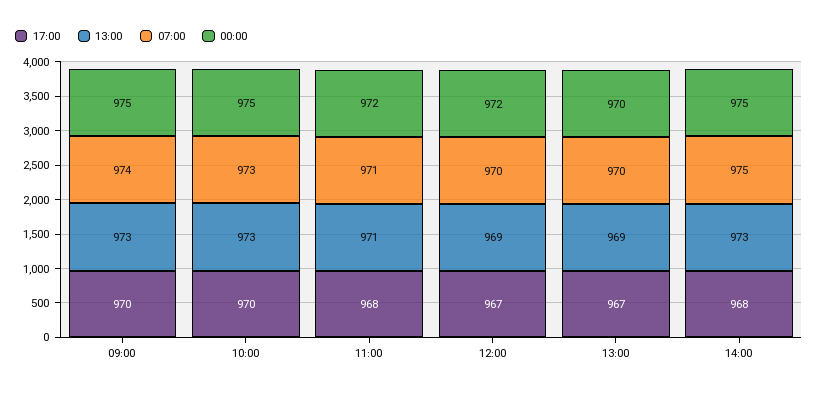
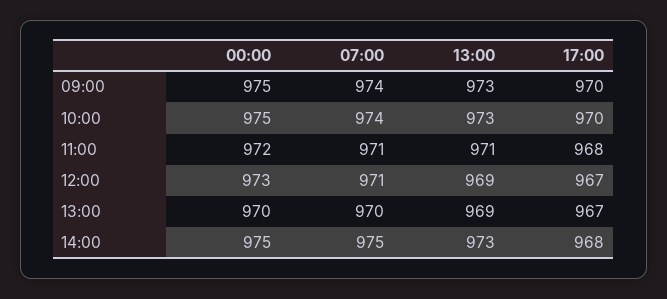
  {
    "17:00": {
      "09:00": 970,
      "10:00": 970,
      "11:00": 968,
      "12:00": 967,
      "13:00": 967,
      "14:00": 968
    },
    "13:00": {
      "09:00": 973,
      "10:00": 973,
      "11:00": 971,
      "12:00": 969,
      "13:00": 969,
      "14:00": 973
    },
    "07:00": {
      "09:00": 974,
-     "10:00": 973,
+     "10:00": 974,
      "11:00": 971,
-     "12:00": 970,
+     "12:00": 971,
      "13:00": 970,
      "14:00": 975
    },
    "00:00": {
      "09:00": 975,
      "10:00": 975,
      "11:00": 972,
-     "12:00": 972,
+     "12:00": 973,
      "13:00": 970,
      "14:00": 975
    }
  }

